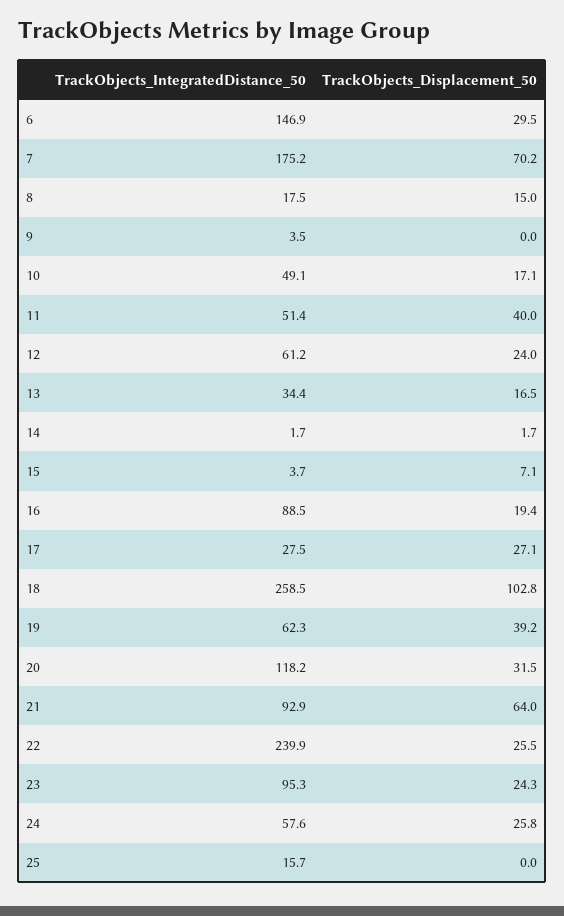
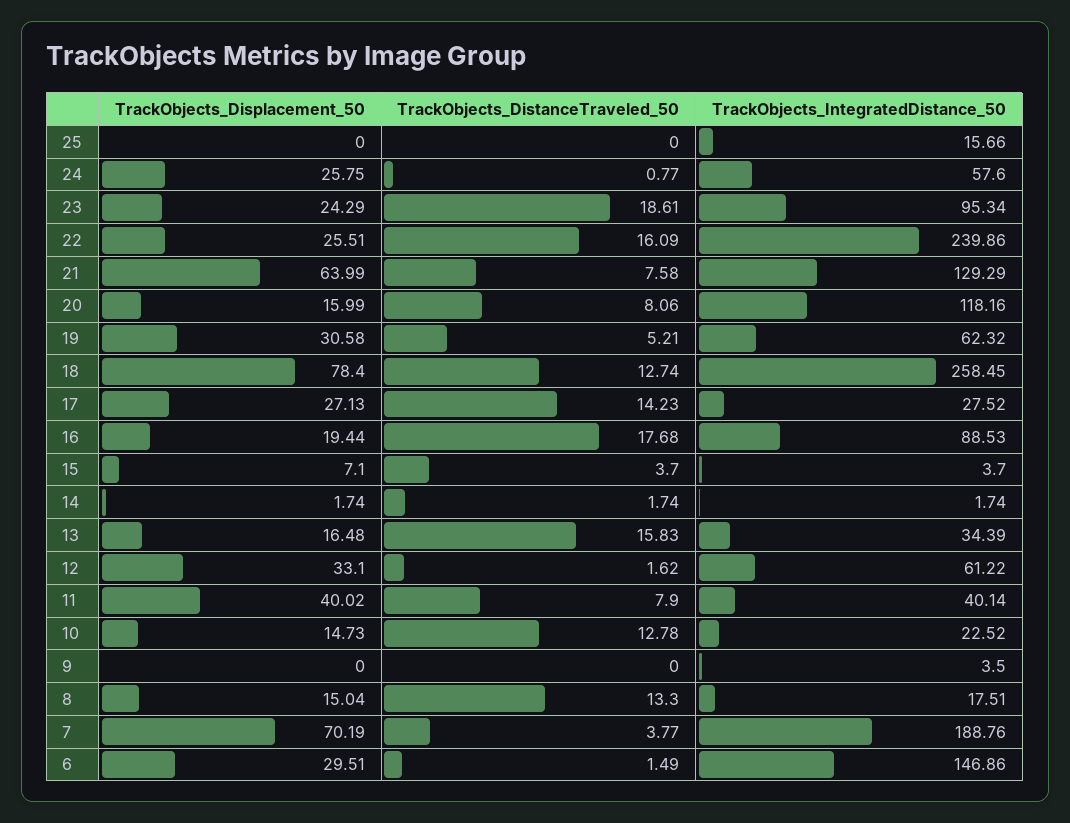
  {
    "TrackObjects_IntegratedDistance_50": {
      "6": 146.86,
-     "7": 175.2,
+     "7": 188.76,
      "8": 17.51,
      "9": 3.5,
-     "10": 49.1,
+     "10": 22.52,
-     "11": 51.4,
+     "11": 40.14,
      "12": 61.22,
      "13": 34.39,
      "14": 1.74,
      "15": 3.7,
      "16": 88.53,
      "17": 27.52,
      "18": 258.45,
      "19": 62.32,
      "20": 118.16,
-     "21": 92.9,
+     "21": 129.29,
      "22": 239.86,
      "23": 95.34,
      "24": 57.6,
      "25": 15.66
    },
    "TrackObjects_Displacement_50": {
      "6": 29.51,
      "7": 70.19,
      "8": 15.04,
      "9": 0,
-     "10": 17.1,
+     "10": 14.73,
      "11": 40.02,
-     "12": 24,
+     "12": 33.1,
      "13": 16.48,
      "14": 1.74,
      "15": 7.1,
      "16": 19.44,
      "17": 27.13,
-     "18": 102.8,
+     "18": 78.4,
-     "19": 39.2,
+     "19": 30.58,
-     "20": 31.5,
+     "20": 15.99,
      "21": 63.99,
      "22": 25.51,
      "23": 24.29,
      "24": 25.75,
      "25": 0
-   }
+   },
+   "TrackObjects_DistanceTraveled_50": {
+     "25": 0,
+     "24": 0.77,
+     "23": 18.61,
+     "22": 16.09,
+     "21": 7.58,
+     "20": 8.06,
+     "19": 5.21,
+     "18": 12.74,
+     "17": 14.23,
+     "16": 17.68,
+     "15": 3.7,
+     "14": 1.74,
+     "13": 15.83,
+     "12": 1.62,
+     "11": 7.9,
+     "10": 12.78,
+     "9": 0,
+     "8": 13.3,
+     "7": 3.77,
+     "6": 1.49
+   }
  }

